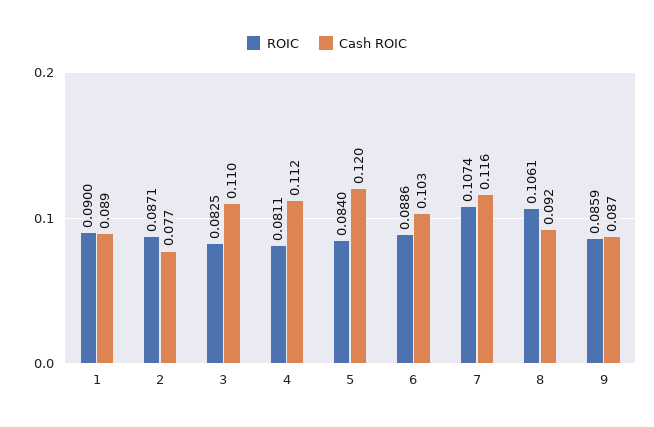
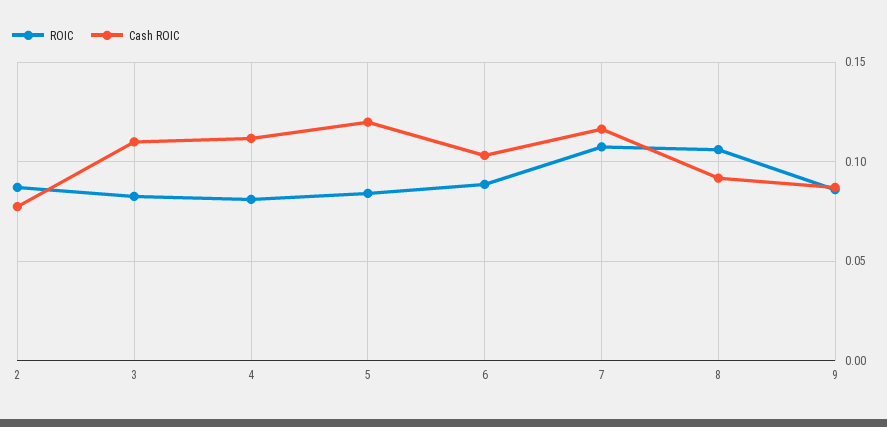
  {
    "ROIC": {
-     "1": 0.09,
      "2": 0.0871,
      "3": 0.0825,
      "4": 0.0811,
      "5": 0.084,
      "6": 0.0886,
      "7": 0.1074,
      "8": 0.1061,
      "9": 0.0859
    },
    "Cash ROIC": {
-     "1": 0.089,
      "2": 0.077,
      "3": 0.11,
      "4": 0.112,
      "5": 0.12,
      "6": 0.103,
      "7": 0.116,
      "8": 0.092,
      "9": 0.087
    }
  }

